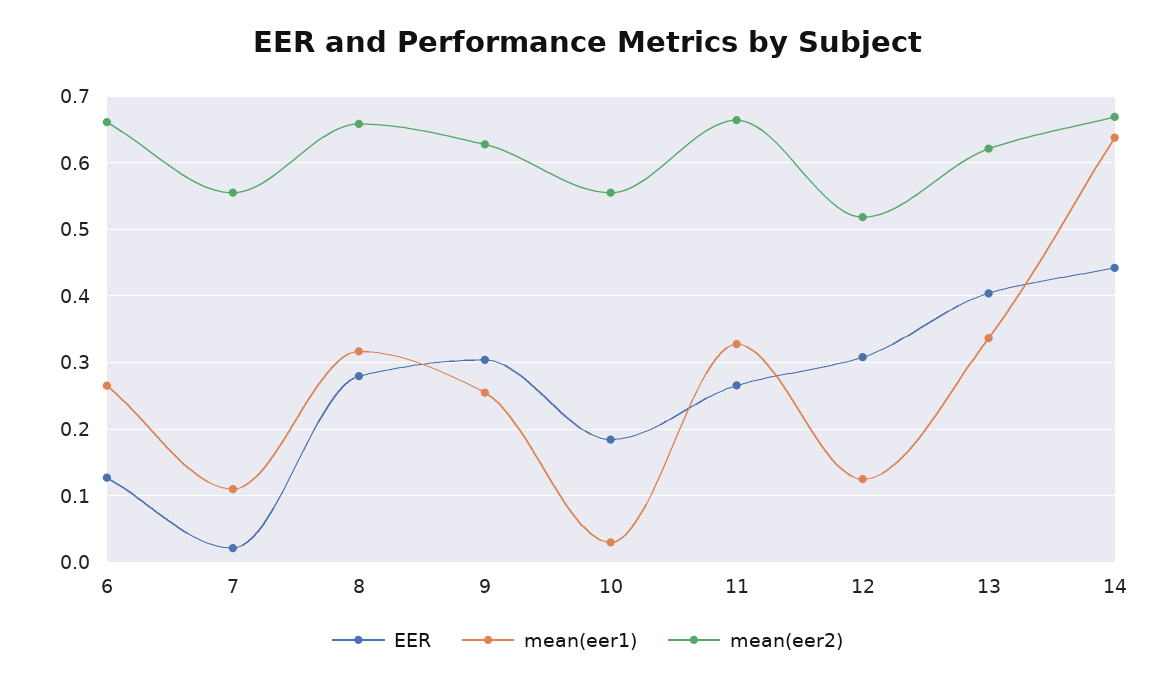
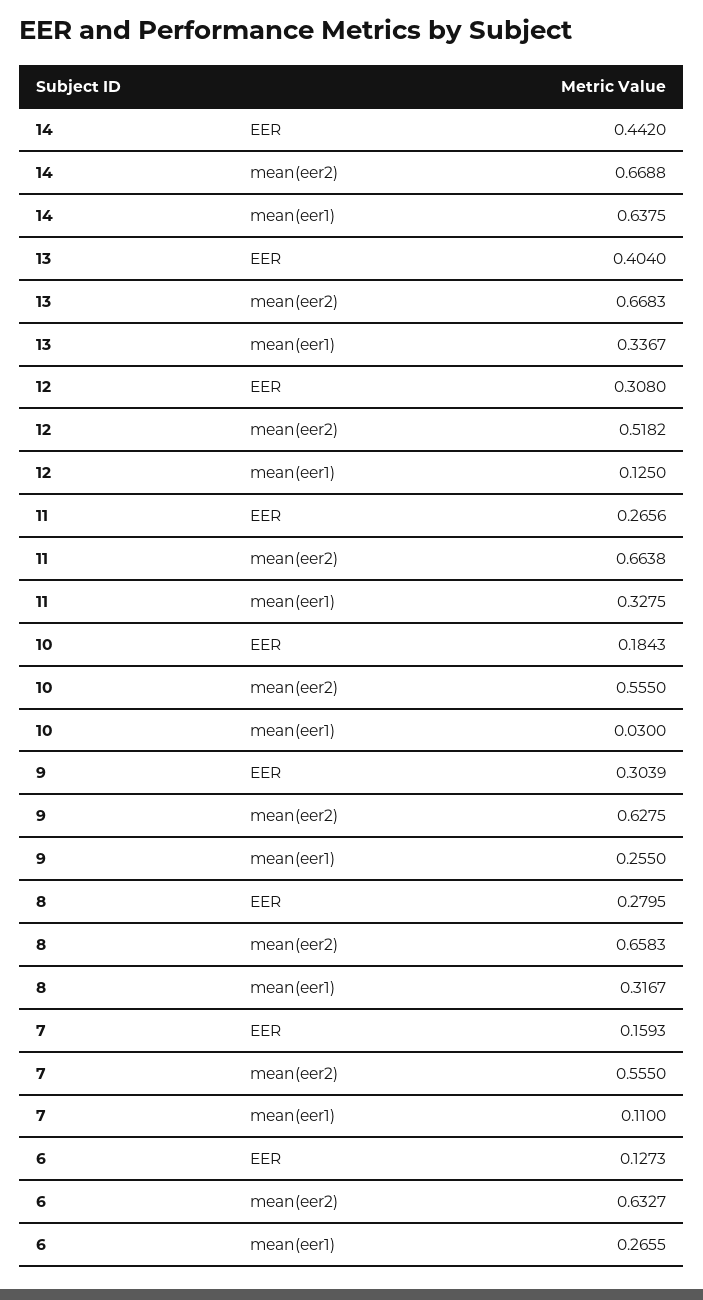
  {
    "EER": {
      "6": 0.1273,
-     "7": 0.02,
+     "7": 0.1593,
      "8": 0.2795,
      "9": 0.3039,
      "10": 0.1843,
      "11": 0.2656,
      "12": 0.308,
      "13": 0.404,
      "14": 0.442
    },
    "mean(eer1)": {
      "6": 0.2655,
      "7": 0.11,
      "8": 0.3167,
      "9": 0.255,
      "10": 0.03,
      "11": 0.3275,
      "12": 0.125,
      "13": 0.3367,
      "14": 0.6375
    },
    "mean(eer2)": {
-     "6": 0.66,
+     "6": 0.6327,
      "7": 0.555,
      "8": 0.6583,
      "9": 0.6275,
      "10": 0.555,
      "11": 0.6638,
      "12": 0.5182,
-     "13": 0.62,
+     "13": 0.6683,
      "14": 0.6688
    }
  }

